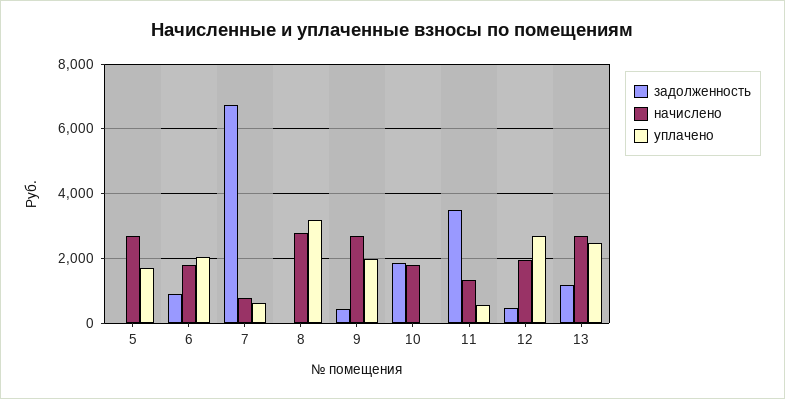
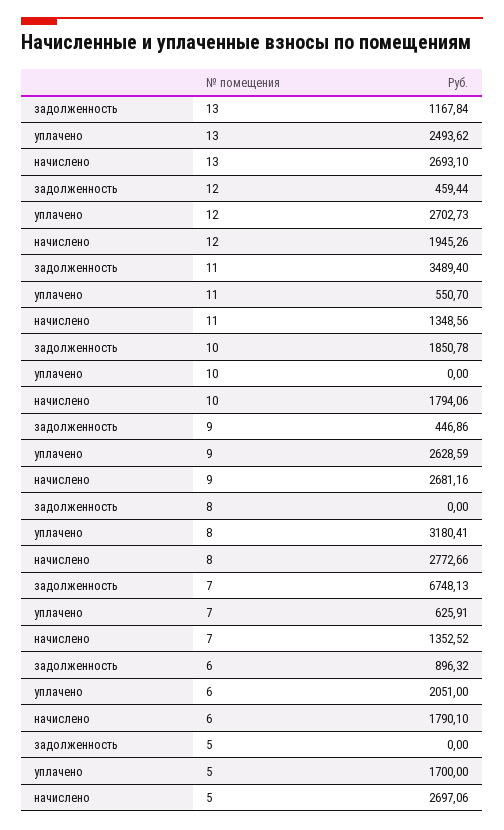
  {
    "задолженность": {
      "5": 0,
      "6": 896.32,
      "7": 6748.13,
      "8": 0,
      "9": 446.86,
      "10": 1850.78,
      "11": 3489.4,
      "12": 459.44,
      "13": 1167.84
    },
    "начислено": {
      "5": 2697.06,
      "6": 1790.1,
-     "7": 800,
+     "7": 1352.52,
      "8": 2772.66,
      "9": 2681.16,
      "10": 1794.06,
      "11": 1348.56,
      "12": 1945.26,
      "13": 2693.1
    },
    "уплачено": {
      "5": 1700,
      "6": 2051,
      "7": 625.91,
      "8": 3180.41,
-     "9": 2000,
+     "9": 2628.59,
      "10": 0,
      "11": 550.7,
      "12": 2702.73,
      "13": 2493.62
    }
  }

